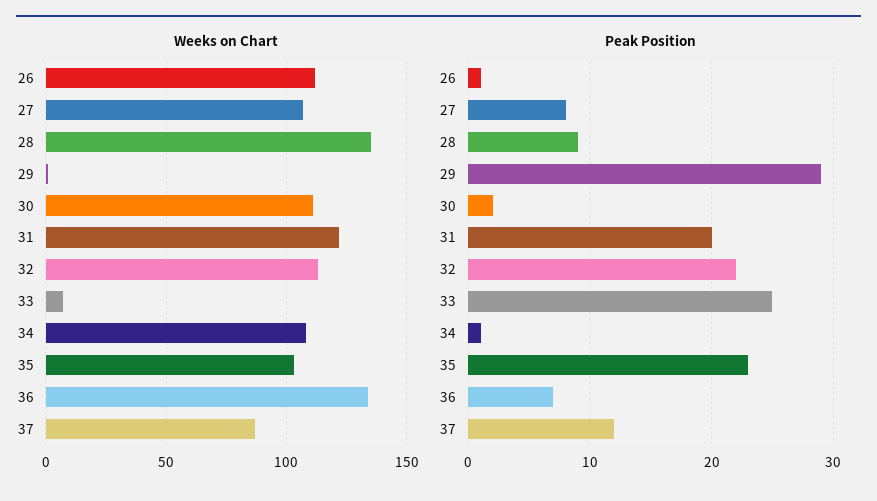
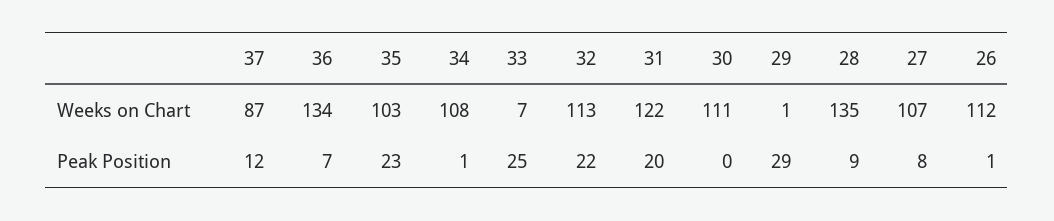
  {
    "Weeks on Chart": {
      "26": 112,
      "27": 107,
      "28": 135,
      "29": 1,
      "30": 111,
      "31": 122,
      "32": 113,
      "33": 7,
      "34": 108,
      "35": 103,
      "36": 134,
      "37": 87
    },
    "Peak Position": {
      "26": 1,
      "27": 8,
      "28": 9,
      "29": 29,
-     "30": 2,
+     "30": 0,
      "31": 20,
      "32": 22,
      "33": 25,
      "34": 1,
      "35": 23,
      "36": 7,
      "37": 12
    }
  }

